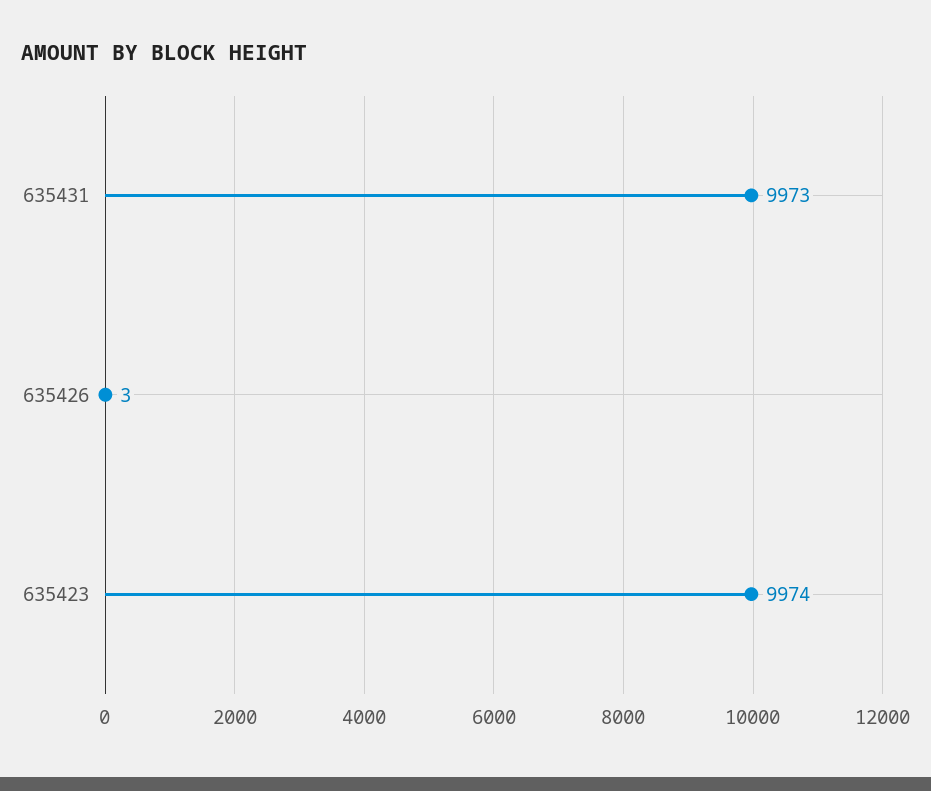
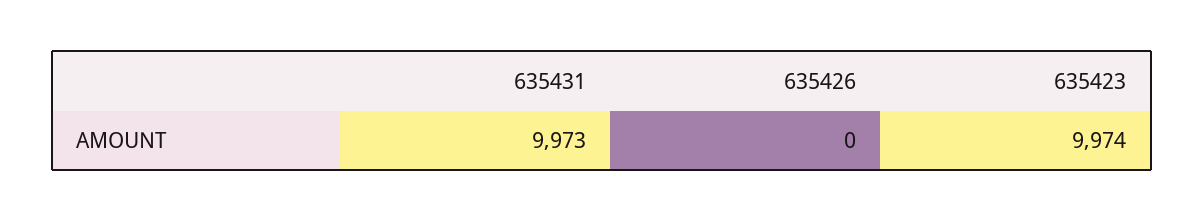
  {
    "635431": 9973,
-   "635426": 3,
+   "635426": 0,
    "635423": 9974
  }

